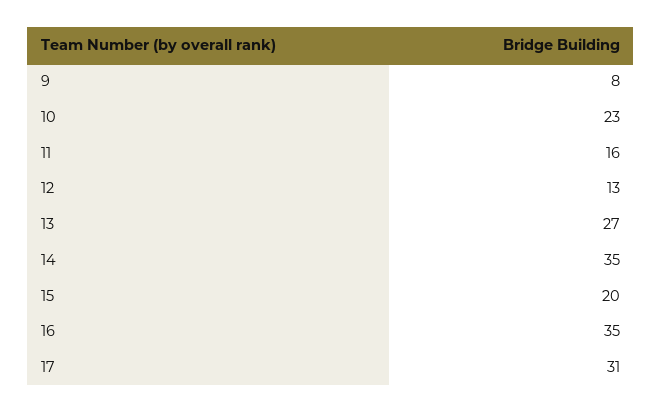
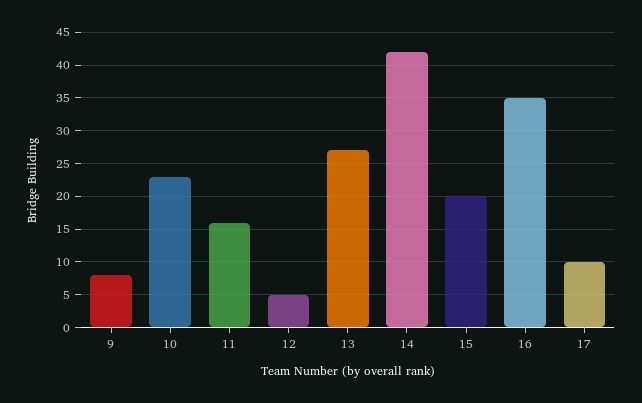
  {
    "9": 8,
    "10": 23,
    "11": 16,
-   "12": 13,
+   "12": 5,
    "13": 27,
-   "14": 35,
+   "14": 42,
    "15": 20,
    "16": 35,
-   "17": 31
+   "17": 10
  }

